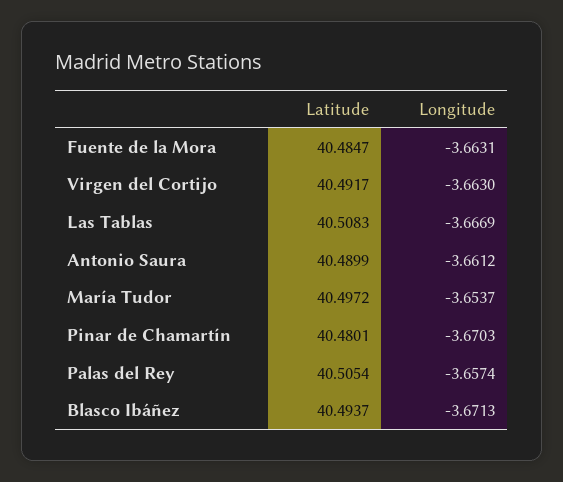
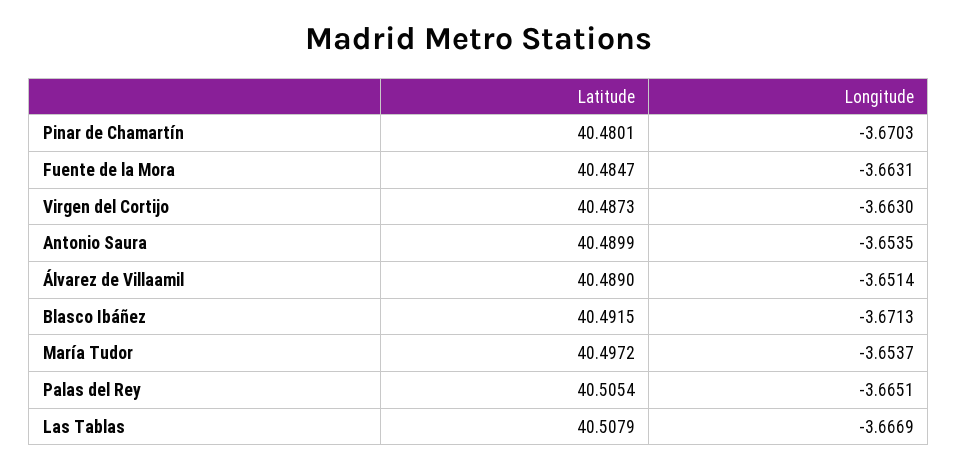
  {
    "Latitude": {
      "Fuente de la Mora": 40.4847,
-     "Virgen del Cortijo": 40.4917,
+     "Virgen del Cortijo": 40.4873,
-     "Las Tablas": 40.5083,
+     "Las Tablas": 40.5079,
      "Antonio Saura": 40.4899,
      "María Tudor": 40.4972,
      "Pinar de Chamartín": 40.4801,
      "Palas del Rey": 40.5054,
-     "Blasco Ibáñez": 40.4937
+     "Blasco Ibáñez": 40.4915,
+     "Álvarez de Villaamil": 40.489
    },
    "Longitude": {
      "Fuente de la Mora": -3.6631,
      "Virgen del Cortijo": -3.663,
      "Las Tablas": -3.6669,
-     "Antonio Saura": -3.6612,
+     "Antonio Saura": -3.6535,
      "María Tudor": -3.6537,
      "Pinar de Chamartín": -3.6703,
-     "Palas del Rey": -3.6574,
+     "Palas del Rey": -3.6651,
-     "Blasco Ibáñez": -3.6713
+     "Blasco Ibáñez": -3.6713,
+     "Álvarez de Villaamil": -3.6514
    }
  }

